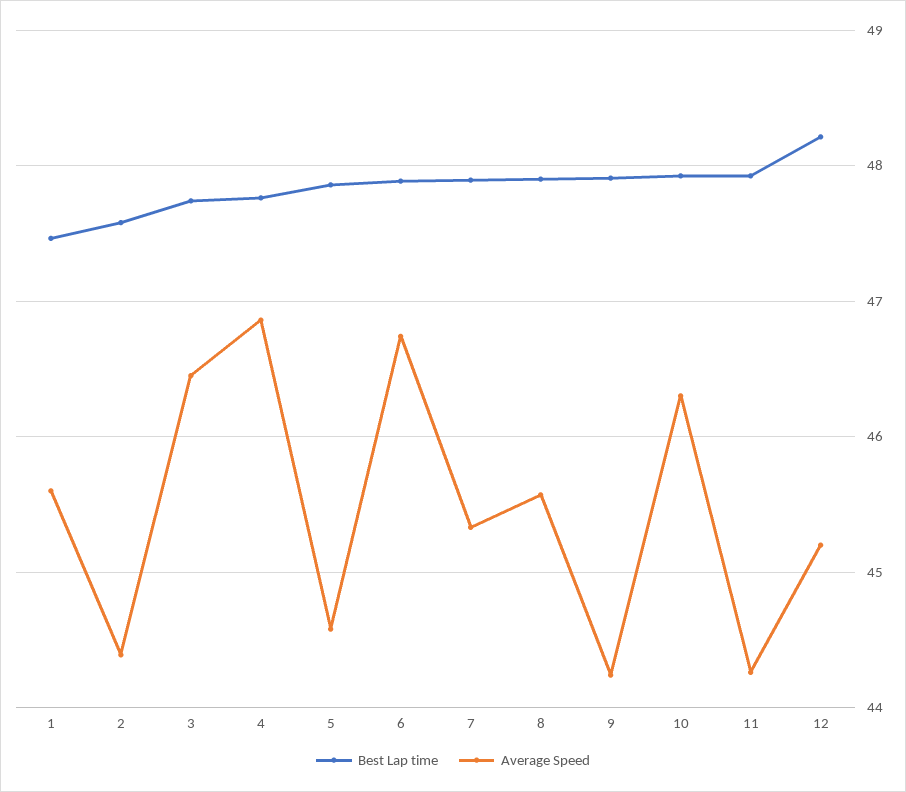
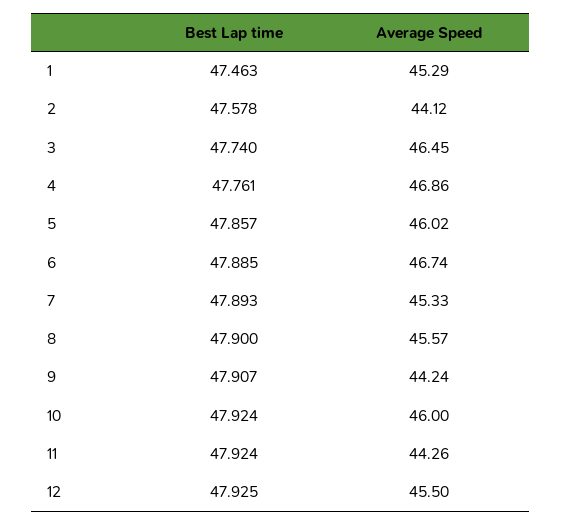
  {
    "Best Lap time": {
      "1": 47.463,
      "2": 47.578,
      "3": 47.74,
      "4": 47.761,
      "5": 47.857,
      "6": 47.885,
      "7": 47.893,
      "8": 47.9,
      "9": 47.907,
      "10": 47.924,
      "11": 47.924,
-     "12": 48.2
+     "12": 47.925
    },
    "Average Speed": {
-     "1": 45.6,
+     "1": 45.29,
-     "2": 44.4,
+     "2": 44.12,
      "3": 46.45,
      "4": 46.86,
-     "5": 44.6,
+     "5": 46.02,
      "6": 46.74,
      "7": 45.33,
      "8": 45.57,
      "9": 44.24,
-     "10": 46.3,
+     "10": 46,
      "11": 44.26,
-     "12": 45.2
+     "12": 45.5
    }
  }

